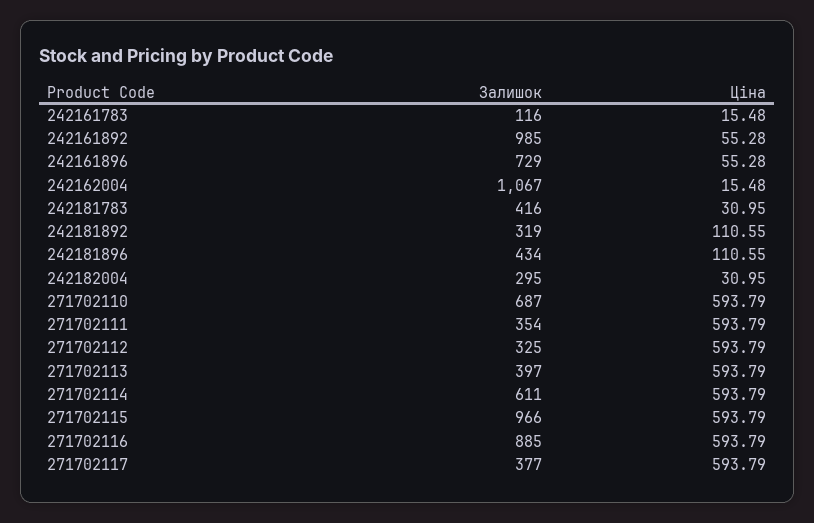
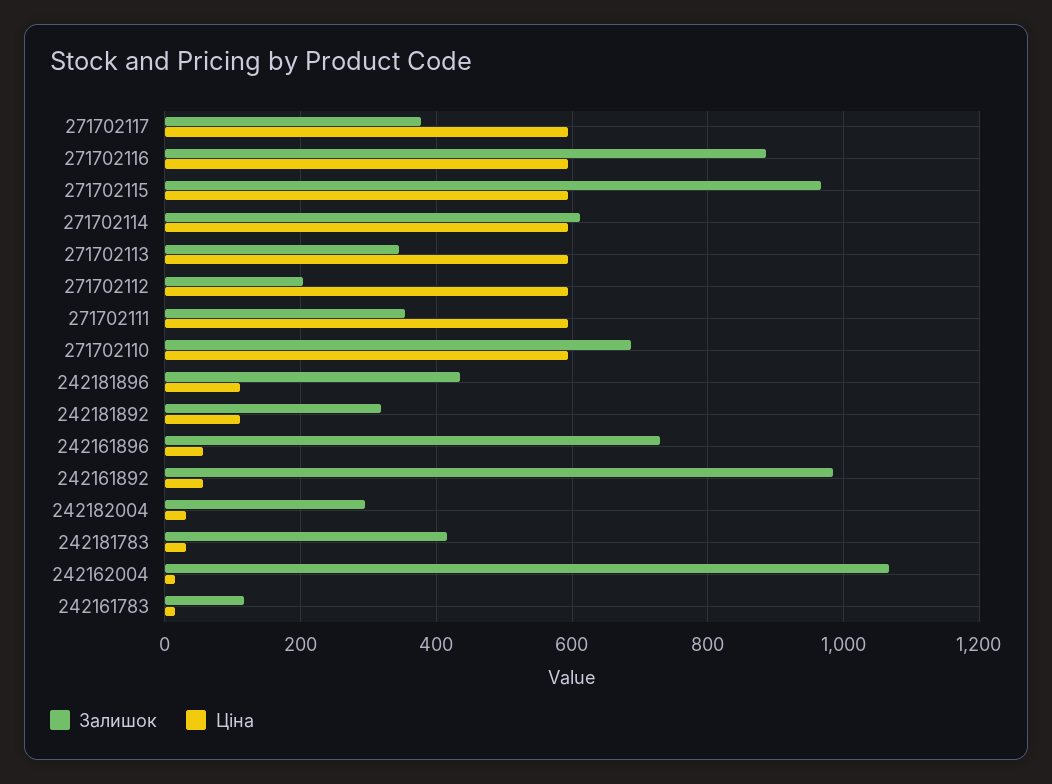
  {
    "Залишок": {
      "242161783": 116,
      "242161892": 985,
      "242161896": 729,
      "242162004": 1067,
      "242181783": 416,
      "242181892": 319,
      "242181896": 434,
      "242182004": 295,
      "271702110": 687,
      "271702111": 354,
-     "271702112": 325,
+     "271702112": 200,
-     "271702113": 397,
+     "271702113": 340,
      "271702114": 611,
      "271702115": 966,
      "271702116": 885,
      "271702117": 377
    },
    "Ціна": {
      "242161783": 15.48,
      "242161892": 55.28,
      "242161896": 55.28,
      "242162004": 15.48,
      "242181783": 30.95,
      "242181892": 110.55,
      "242181896": 110.55,
      "242182004": 30.95,
      "271702110": 593.79,
      "271702111": 593.79,
      "271702112": 593.79,
      "271702113": 593.79,
      "271702114": 593.79,
      "271702115": 593.79,
      "271702116": 593.79,
      "271702117": 593.79
    }
  }

